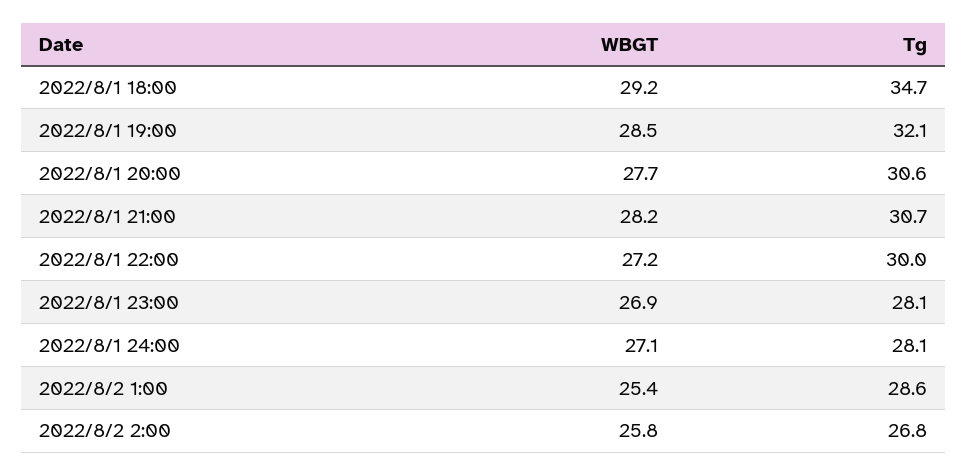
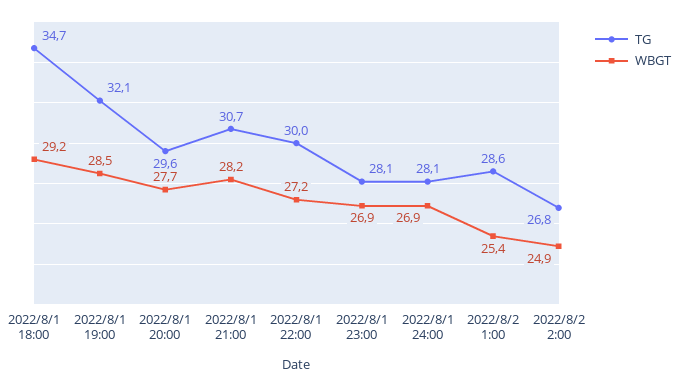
  {
    "WBGT": {
      "2022/8/1 18:00": 29.2,
      "2022/8/1 19:00": 28.5,
      "2022/8/1 20:00": 27.7,
      "2022/8/1 21:00": 28.2,
      "2022/8/1 22:00": 27.2,
      "2022/8/1 23:00": 26.9,
-     "2022/8/1 24:00": 27.1,
+     "2022/8/1 24:00": 26.9,
      "2022/8/2 1:00": 25.4,
-     "2022/8/2 2:00": 25.8
+     "2022/8/2 2:00": 24.9
    },
    "Tg": {
      "2022/8/1 18:00": 34.7,
      "2022/8/1 19:00": 32.1,
-     "2022/8/1 20:00": 30.6,
+     "2022/8/1 20:00": 29.6,
      "2022/8/1 21:00": 30.7,
      "2022/8/1 22:00": 30,
      "2022/8/1 23:00": 28.1,
      "2022/8/1 24:00": 28.1,
      "2022/8/2 1:00": 28.6,
      "2022/8/2 2:00": 26.8
    }
  }

